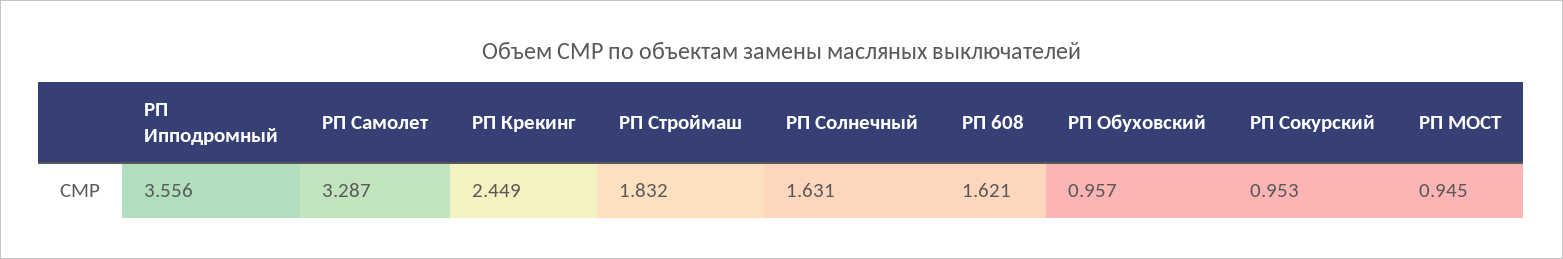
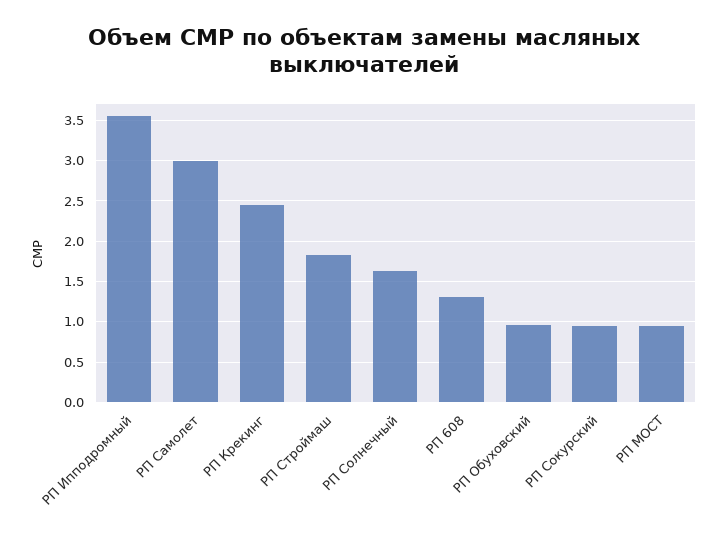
  {
    "РП Ипподромный": 3.556,
-   "РП Самолет": 3.287,
+   "РП Самолет": 3,
    "РП Крекинг": 2.449,
    "РП Строймаш": 1.832,
    "РП Солнечный": 1.631,
-   "РП 608": 1.621,
+   "РП 608": 1.3,
    "РП Обуховский": 0.957,
    "РП Сокурский": 0.953,
    "РП МОСТ": 0.945
  }

